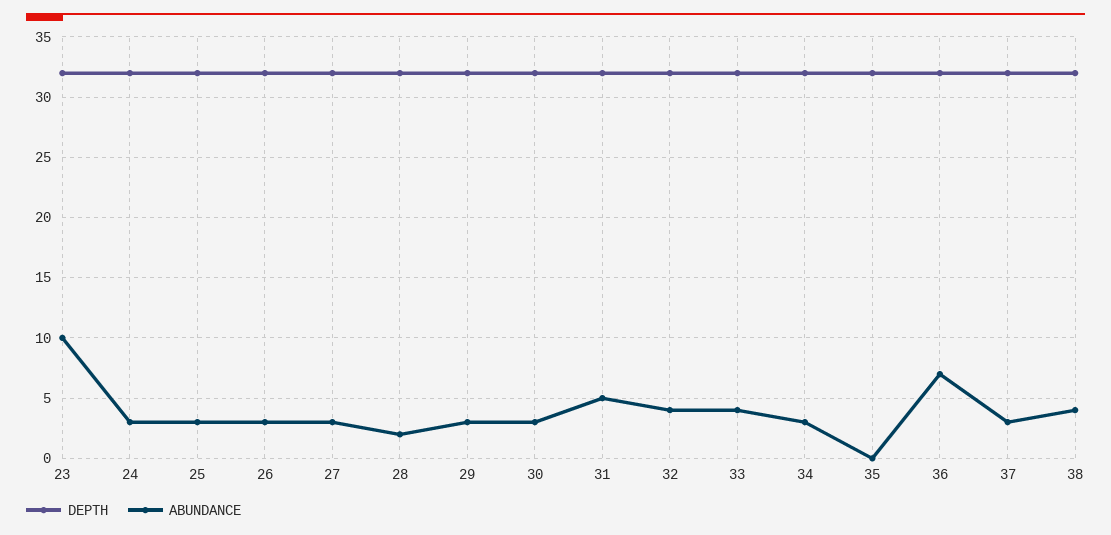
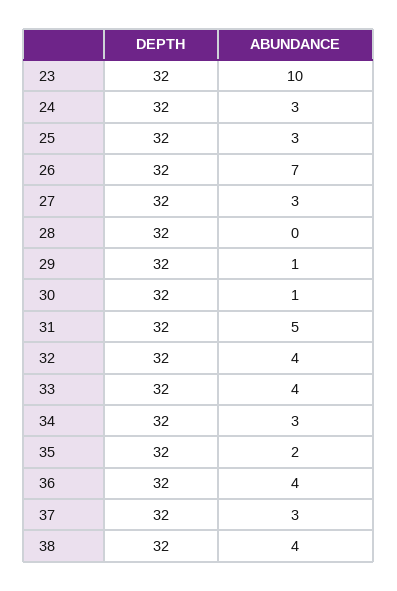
  {
    "DEPTH": {
      "23": 32,
      "24": 32,
      "25": 32,
      "26": 32,
      "27": 32,
      "28": 32,
      "29": 32,
      "30": 32,
      "31": 32,
      "32": 32,
      "33": 32,
      "34": 32,
      "35": 32,
      "36": 32,
      "37": 32,
      "38": 32
    },
    "ABUNDANCE": {
      "23": 10,
      "24": 3,
      "25": 3,
-     "26": 3,
+     "26": 7,
      "27": 3,
-     "28": 2,
+     "28": 0,
-     "29": 3,
+     "29": 1,
-     "30": 3,
+     "30": 1,
      "31": 5,
      "32": 4,
      "33": 4,
      "34": 3,
-     "35": 0,
+     "35": 2,
-     "36": 7,
+     "36": 4,
      "37": 3,
      "38": 4
    }
  }

